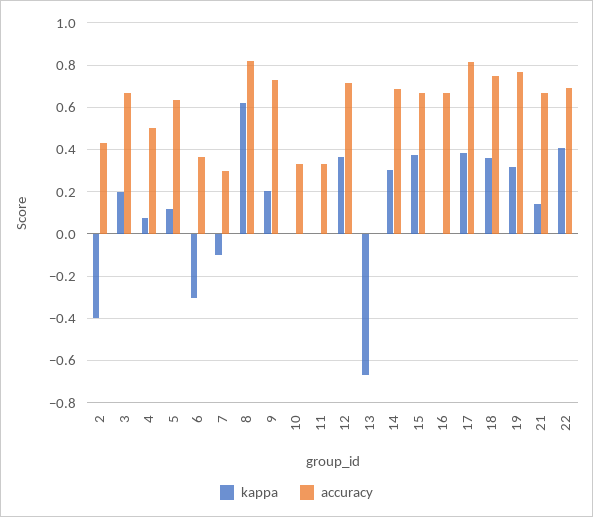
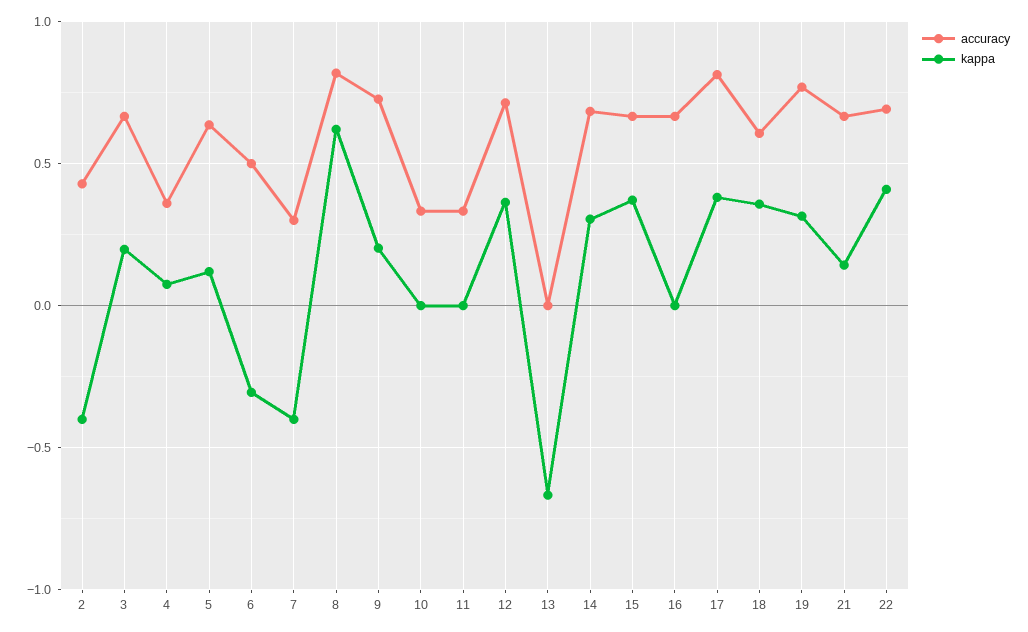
  {
    "kappa": {
      "2": -0.4,
      "3": 0.2,
      "4": 0.1,
      "5": 0.1,
      "6": -0.3,
-     "7": -0.1,
+     "7": -0.4,
      "8": 0.6,
      "9": 0.2,
      "10": 0,
      "11": 0,
      "12": 0.35,
      "13": -0.65,
      "14": 0.3,
      "15": 0.35,
      "16": 0,
      "17": 0.4,
      "18": 0.35,
      "19": 0.3,
      "21": 0.15,
      "22": 0.4
    },
    "accuracy": {
      "2": 0.45,
      "3": 0.65,
-     "4": 0.5,
+     "4": 0.35,
      "5": 0.65,
-     "6": 0.35,
+     "6": 0.5,
      "7": 0.3,
      "8": 0.8,
      "9": 0.75,
      "10": 0.35,
      "11": 0.35,
      "12": 0.7,
      "13": 0,
      "14": 0.7,
      "15": 0.65,
      "16": 0.65,
      "17": 0.8,
-     "18": 0.75,
+     "18": 0.6,
      "19": 0.75,
      "21": 0.65,
      "22": 0.7
    }
  }

